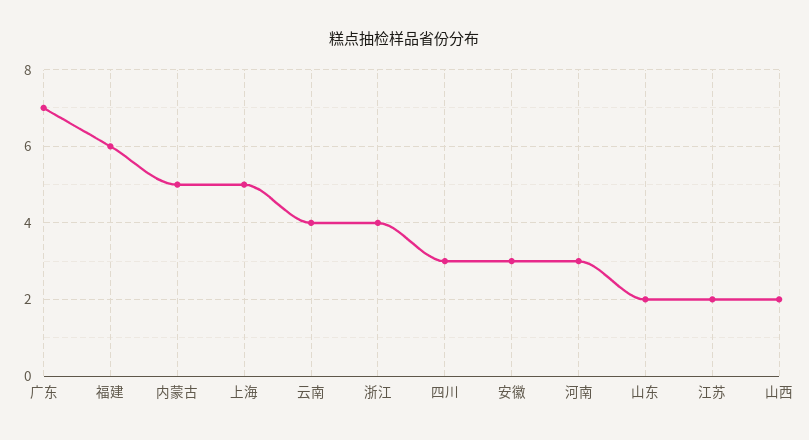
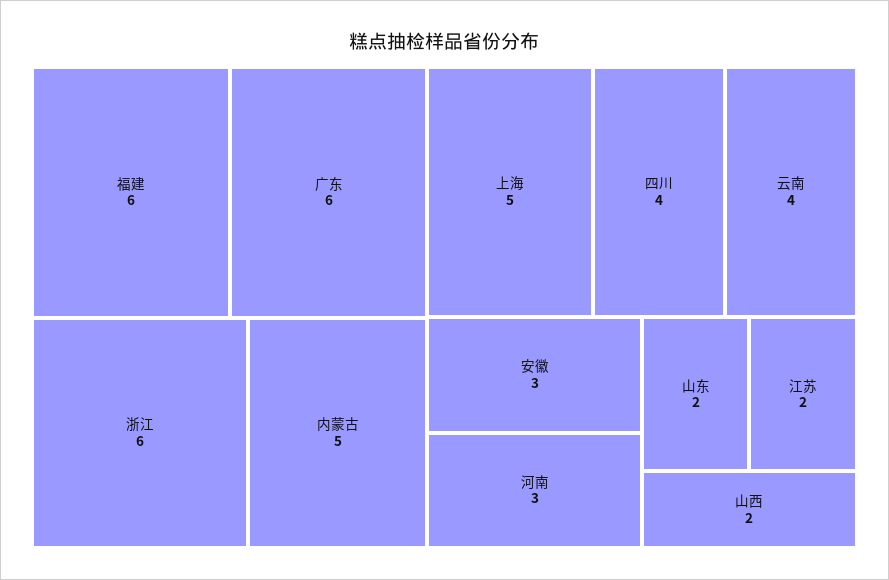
  {
-   "广东": 7,
+   "广东": 6,
    "福建": 6,
    "内蒙古": 5,
    "上海": 5,
    "云南": 4,
-   "浙江": 4,
+   "浙江": 6,
-   "四川": 3,
+   "四川": 4,
    "安徽": 3,
    "河南": 3,
    "山东": 2,
    "江苏": 2,
    "山西": 2
  }

